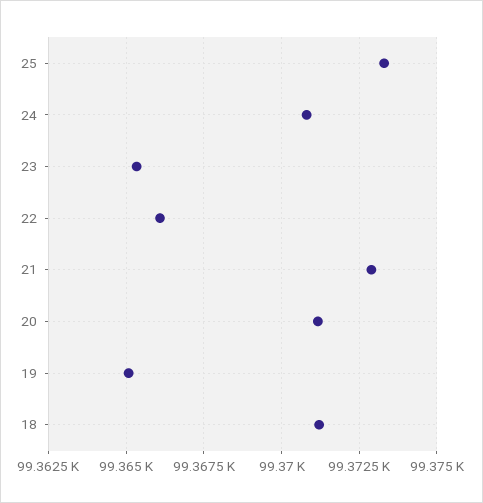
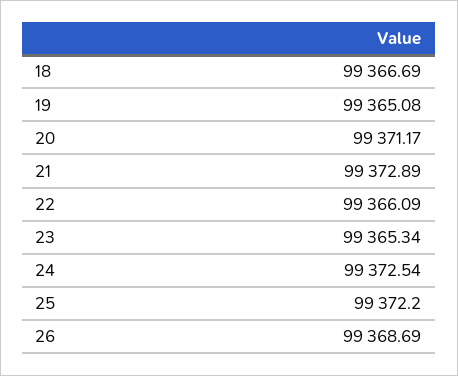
  {
-   "25": 99373.25,
+   "25": 99372.2,
-   "24": 99370.75,
+   "24": 99372.54,
    "23": 99365.34,
    "22": 99366.09,
    "21": 99372.89,
    "20": 99371.17,
    "19": 99365.08,
-   "18": 99371.25
+   "18": 99366.69,
+   "26": 99368.69
  }

